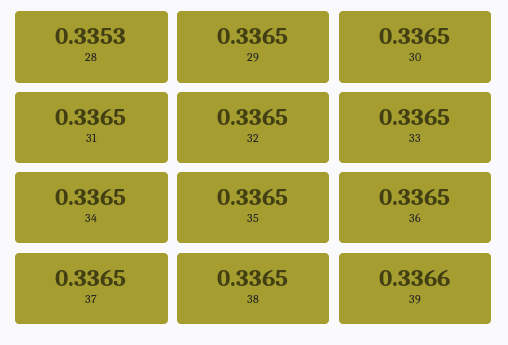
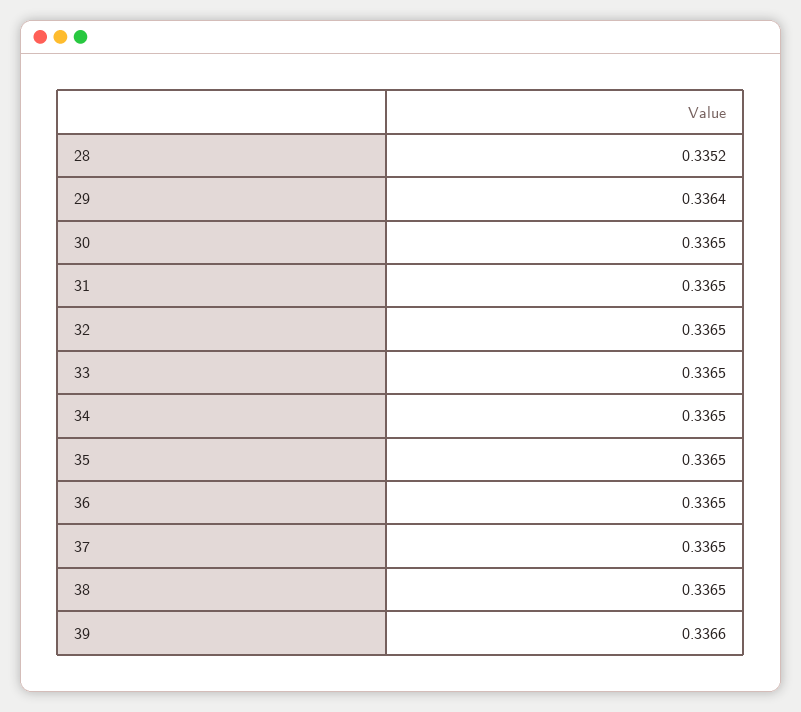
  {
-   "28": 0.3353,
+   "28": 0.3352,
-   "29": 0.3365,
+   "29": 0.3364,
    "30": 0.3365,
    "31": 0.3365,
    "32": 0.3365,
    "33": 0.3365,
    "34": 0.3365,
    "35": 0.3365,
    "36": 0.3365,
    "37": 0.3365,
    "38": 0.3365,
    "39": 0.3366
  }

